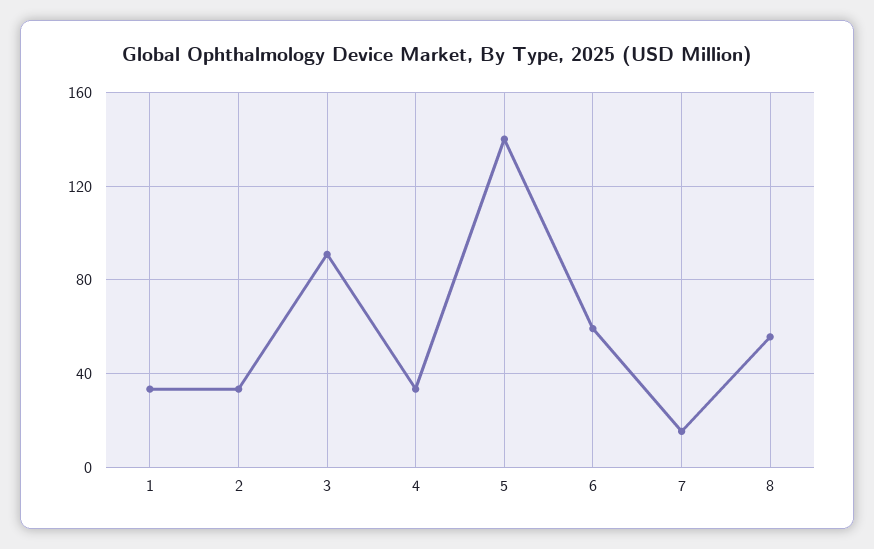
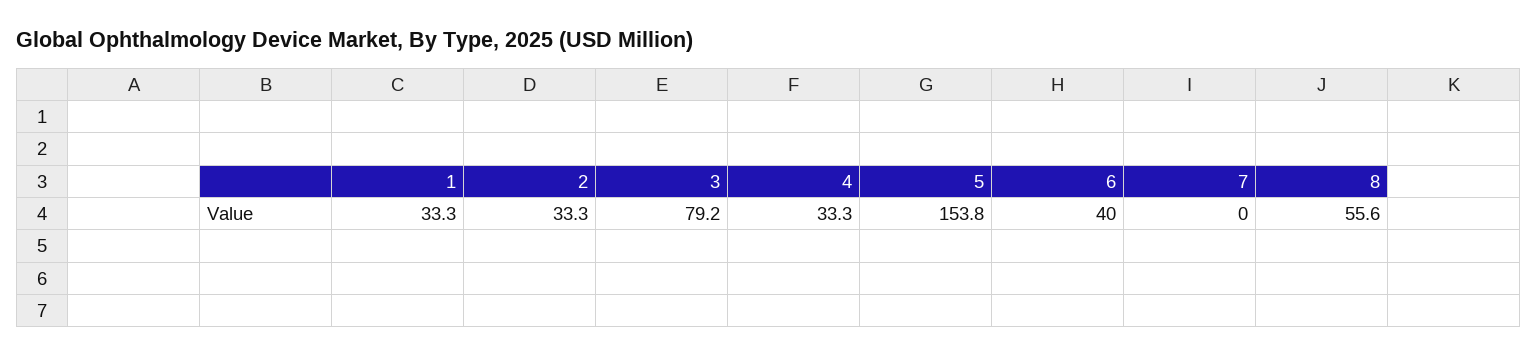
  {
    "1": 33.3,
    "2": 33.3,
-   "3": 90,
+   "3": 79.2,
    "4": 33.3,
-   "5": 140,
+   "5": 153.8,
-   "6": 60,
+   "6": 40,
-   "7": 15,
+   "7": 0,
    "8": 55.6
  }

